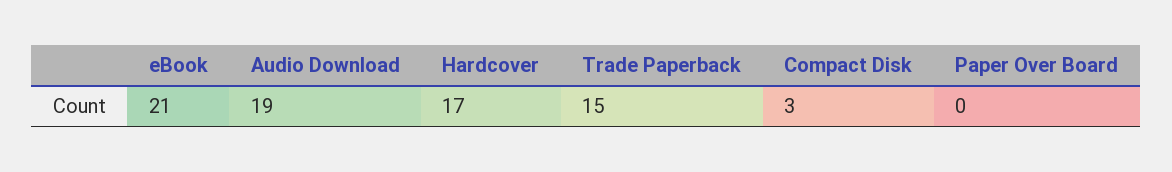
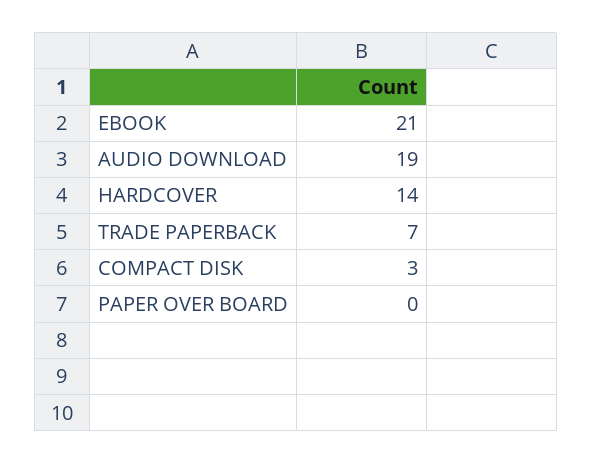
  {
    "eBook": 21,
    "Audio Download": 19,
-   "Hardcover": 17,
+   "Hardcover": 14,
-   "Trade Paperback": 15,
+   "Trade Paperback": 7,
    "Compact Disk": 3,
    "Paper Over Board": 0
  }

